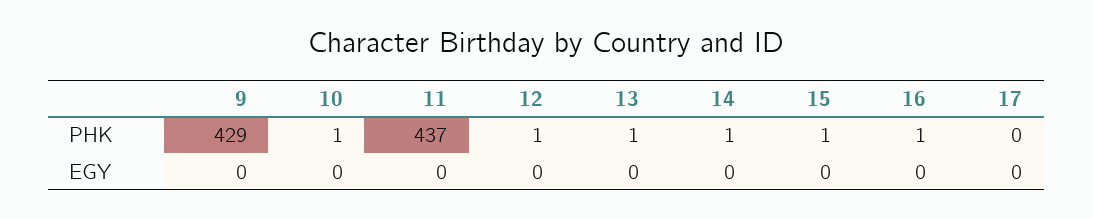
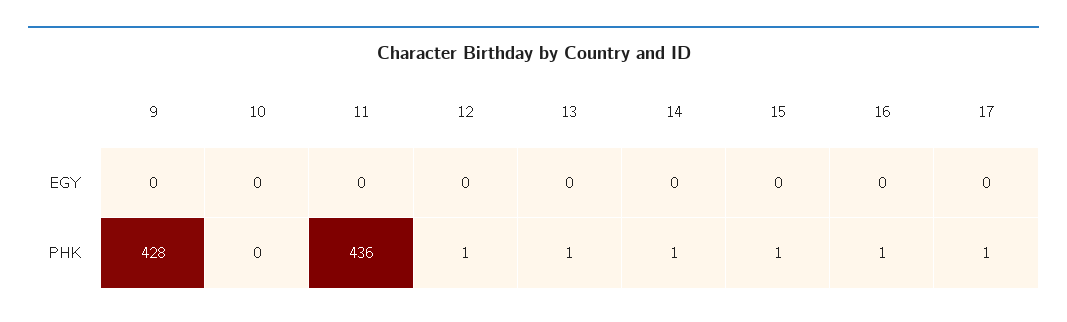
  {
    "9": {
-     "PHK": 429,
+     "PHK": 428,
      "EGY": 0
    },
    "10": {
-     "PHK": 1,
+     "PHK": 0,
      "EGY": 0
    },
    "11": {
-     "PHK": 437,
+     "PHK": 436,
      "EGY": 0
    },
    "12": {
      "PHK": 1,
      "EGY": 0
    },
    "13": {
      "PHK": 1,
      "EGY": 0
    },
    "14": {
      "PHK": 1,
      "EGY": 0
    },
    "15": {
      "PHK": 1,
      "EGY": 0
    },
    "16": {
      "PHK": 1,
      "EGY": 0
    },
    "17": {
-     "PHK": 0,
+     "PHK": 1,
      "EGY": 0
    }
  }

